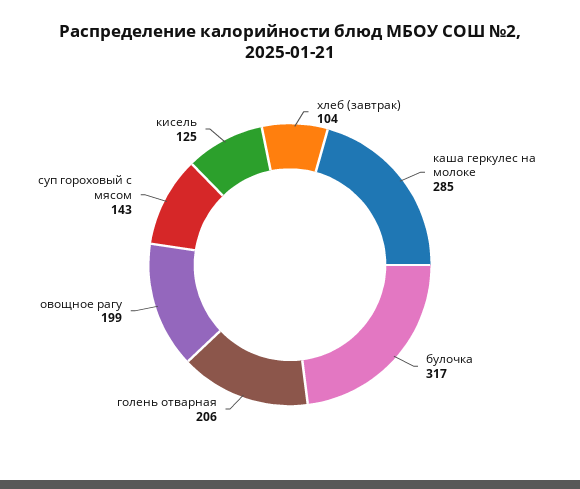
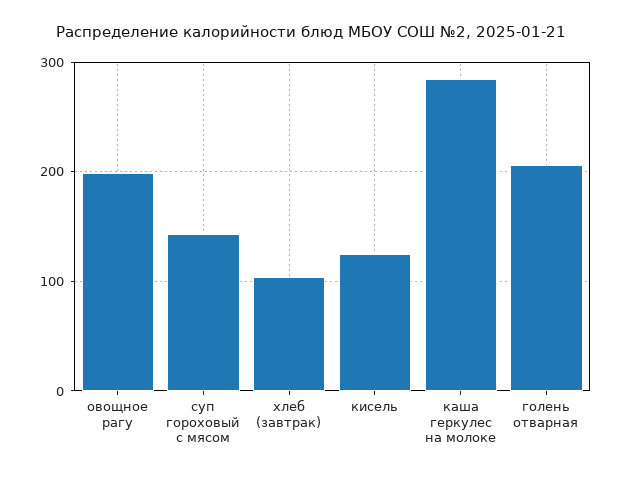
  {
    "хлеб (завтрак)": 104,
    "каша геркулес на молоке": 285,
-   "булочка": 317,
    "голень отварная": 206,
    "овощное рагу": 199,
    "суп гороховый с мясом": 143,
    "кисель": 125
  }

